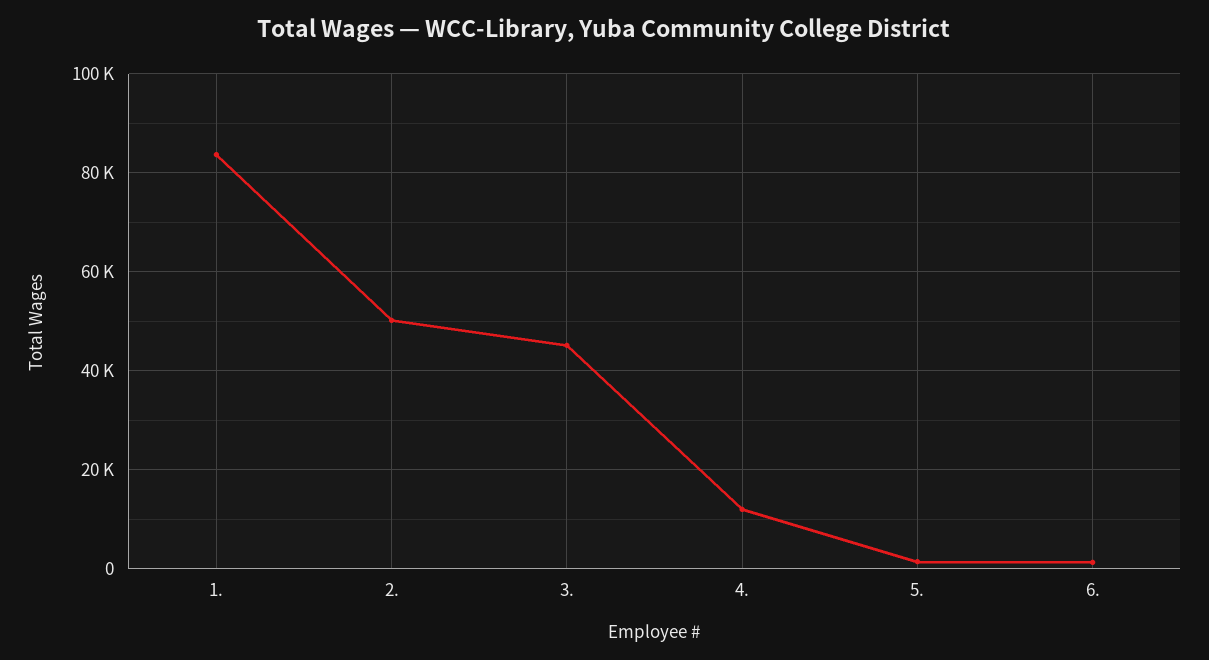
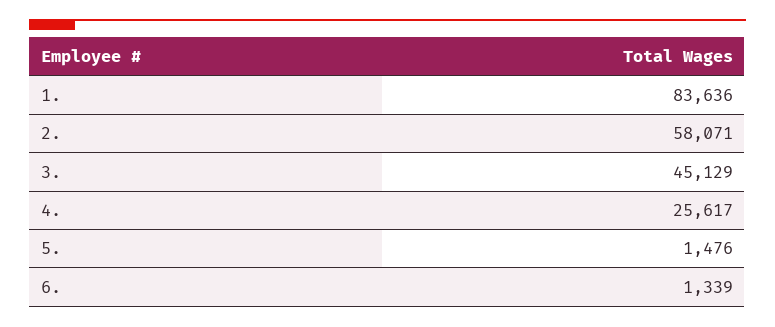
  {
    "1.": 83636,
-   "2.": 50000,
+   "2.": 58071,
    "3.": 45129,
-   "4.": 12000,
+   "4.": 25617,
    "5.": 1476,
    "6.": 1339
  }

